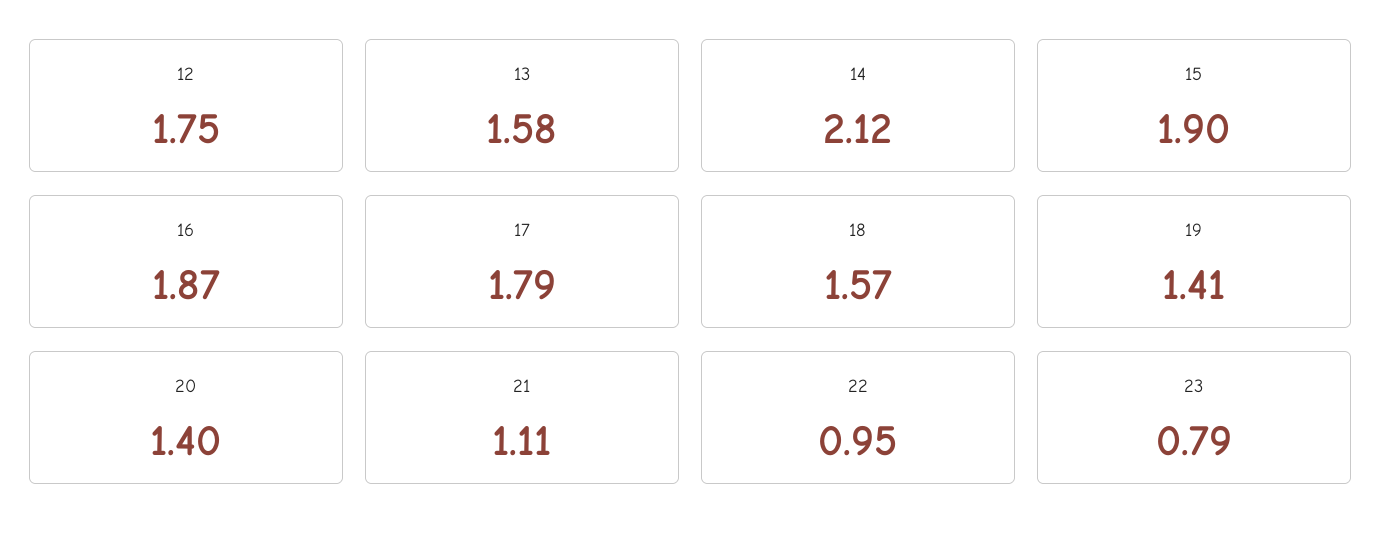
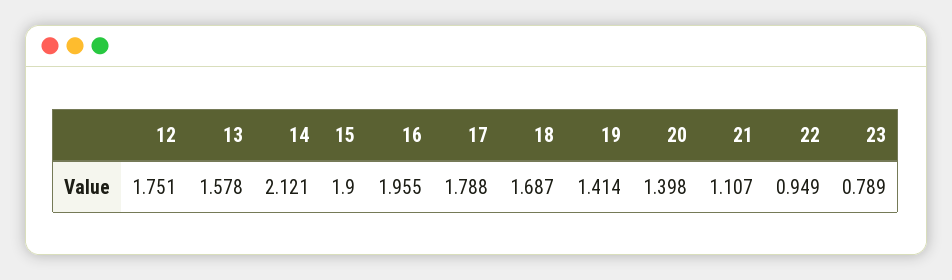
  {
    "12": 1.751,
    "13": 1.578,
    "14": 2.121,
    "15": 1.9,
-   "16": 1.87,
+   "16": 1.955,
    "17": 1.788,
-   "18": 1.57,
+   "18": 1.687,
    "19": 1.414,
    "20": 1.398,
    "21": 1.107,
    "22": 0.949,
    "23": 0.789
  }

